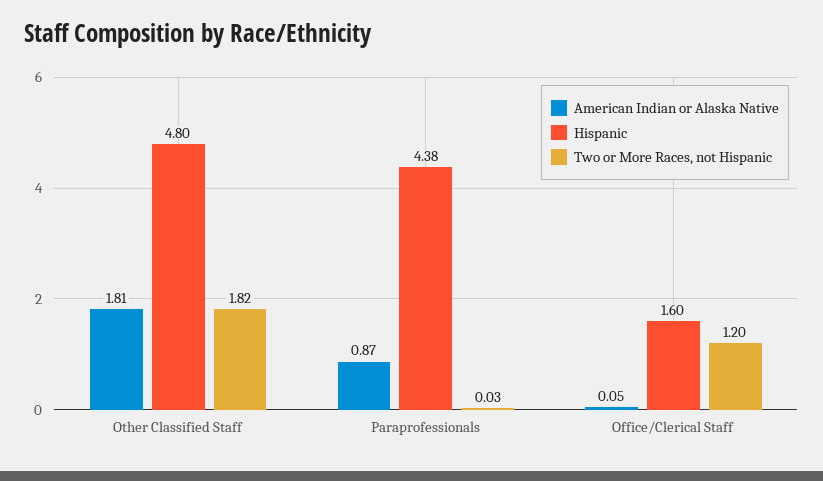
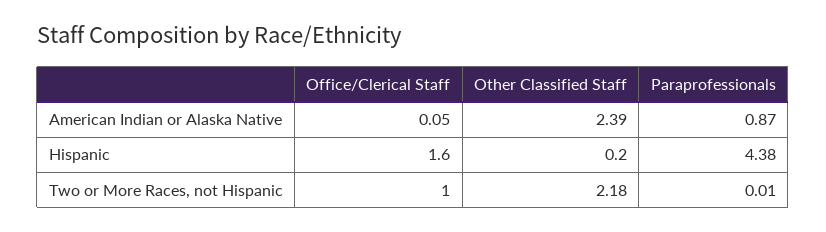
  {
    "American Indian or Alaska Native": {
-     "Other Classified Staff": 1.81,
+     "Other Classified Staff": 2.39,
      "Paraprofessionals": 0.87,
      "Office/Clerical Staff": 0.05
    },
    "Hispanic": {
-     "Other Classified Staff": 4.8,
+     "Other Classified Staff": 0.2,
      "Paraprofessionals": 4.38,
      "Office/Clerical Staff": 1.6
    },
    "Two or More Races, not Hispanic": {
-     "Other Classified Staff": 1.82,
+     "Other Classified Staff": 2.18,
-     "Paraprofessionals": 0.03,
+     "Paraprofessionals": 0.01,
-     "Office/Clerical Staff": 1.2
+     "Office/Clerical Staff": 1
    }
  }

